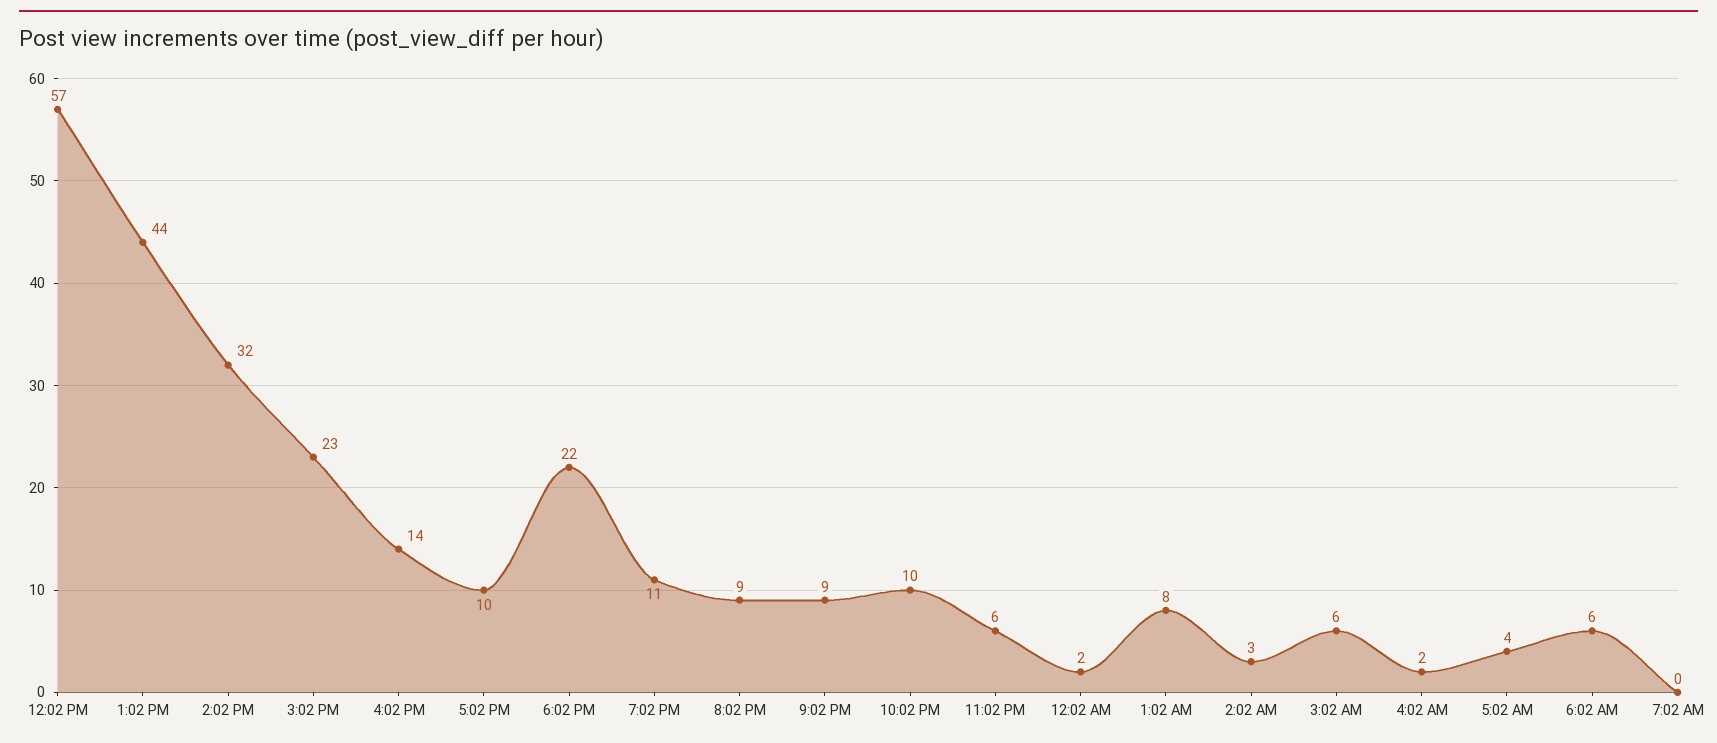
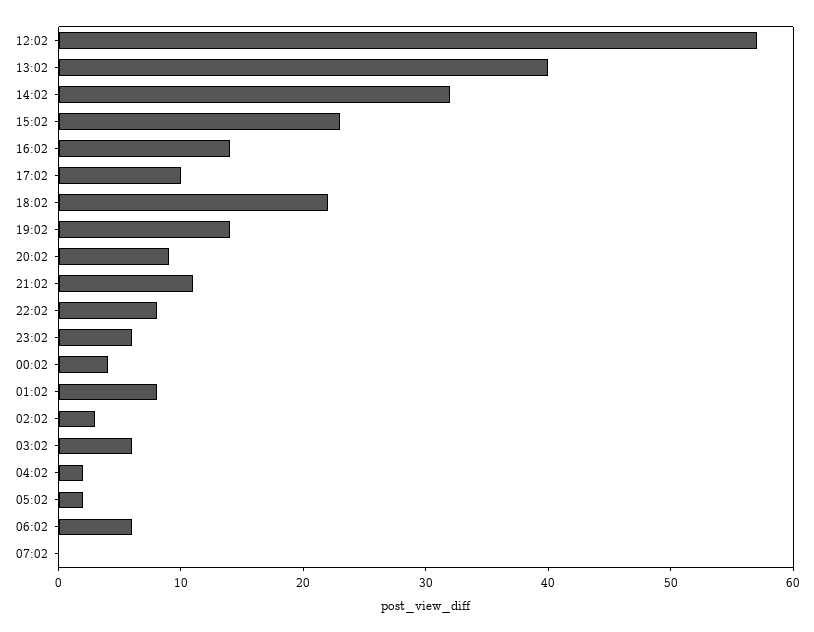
  {
    "12:02 PM": 57,
-   "1:02 PM": 44,
+   "1:02 PM": 40,
    "2:02 PM": 32,
    "3:02 PM": 23,
    "4:02 PM": 14,
    "5:02 PM": 10,
    "6:02 PM": 22,
-   "7:02 PM": 11,
+   "7:02 PM": 14,
    "8:02 PM": 9,
-   "9:02 PM": 9,
+   "9:02 PM": 11,
-   "10:02 PM": 10,
+   "10:02 PM": 8,
    "11:02 PM": 6,
-   "12:02 AM": 2,
+   "12:02 AM": 4,
    "1:02 AM": 8,
    "2:02 AM": 3,
    "3:02 AM": 6,
    "4:02 AM": 2,
-   "5:02 AM": 4,
+   "5:02 AM": 2,
    "6:02 AM": 6,
    "7:02 AM": 0
  }

